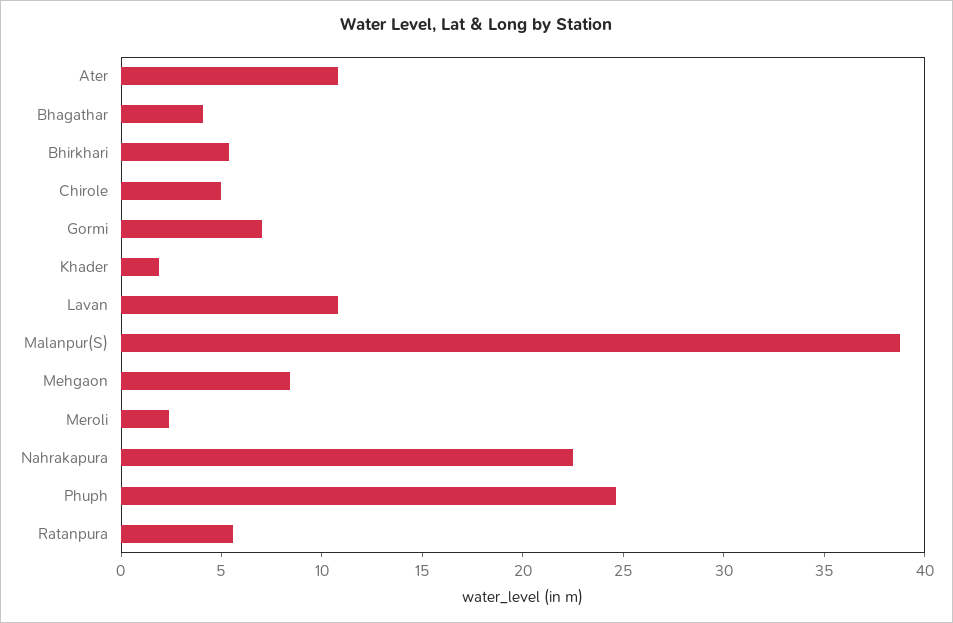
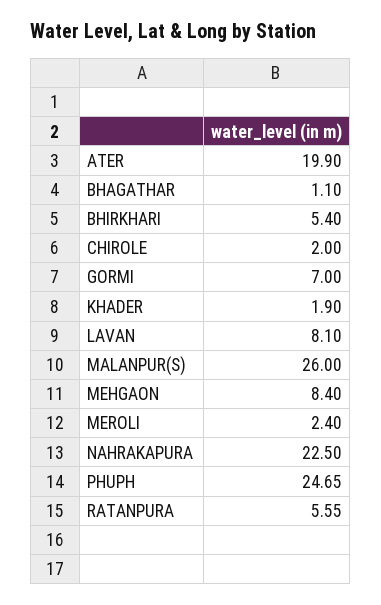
  {
-   "Ater": 11,
+   "Ater": 19.9,
-   "Bhagathar": 4,
+   "Bhagathar": 1.1,
    "Bhirkhari": 5.4,
-   "Chirole": 5,
+   "Chirole": 2,
    "Gormi": 7,
    "Khader": 1.9,
-   "Lavan": 11,
+   "Lavan": 8.1,
-   "Malanpur(S)": 39,
+   "Malanpur(S)": 26,
    "Mehgaon": 8.4,
    "Meroli": 2.4,
    "Nahrakapura": 22.5,
    "Phuph": 24.65,
    "Ratanpura": 5.55
  }

